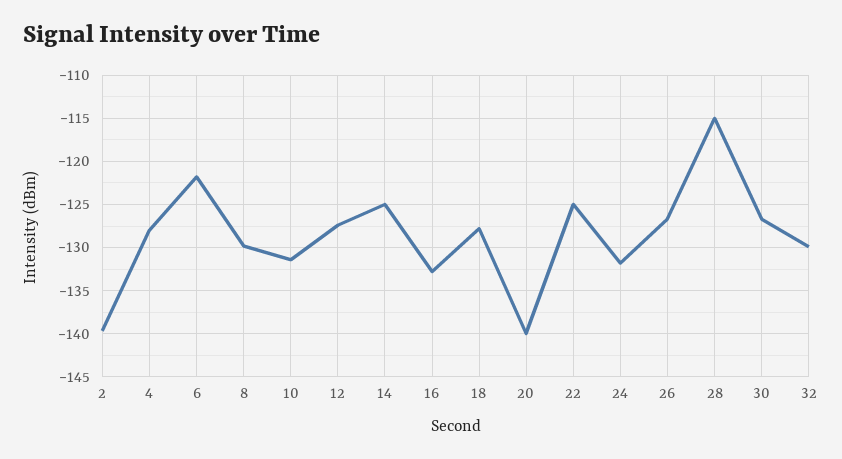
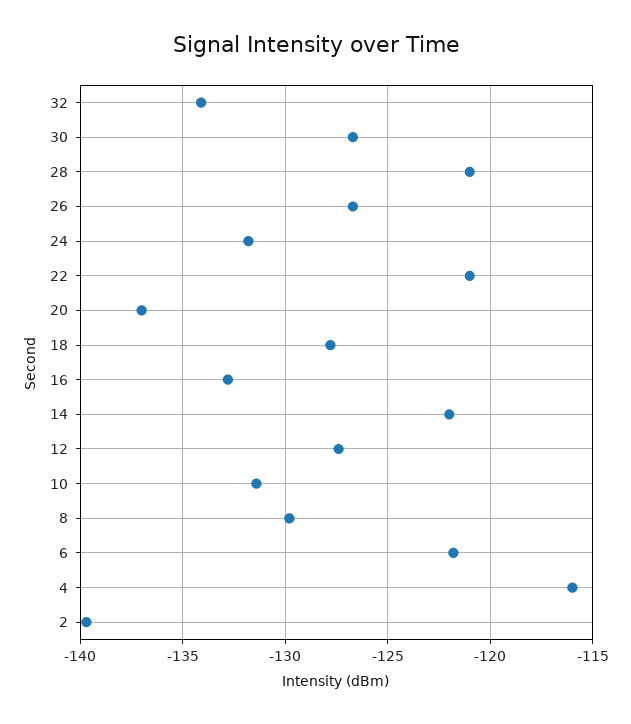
  {
    "2": -139.5,
-   "4": -128,
+   "4": -116,
    "6": -122,
    "8": -130,
    "10": -131.5,
    "12": -127.5,
-   "14": -125,
+   "14": -122,
    "16": -133,
    "18": -128,
-   "20": -140,
+   "20": -137,
-   "22": -125,
+   "22": -121,
    "24": -132,
    "26": -126.5,
-   "28": -115,
+   "28": -121,
    "30": -126.5,
-   "32": -130
+   "32": -134
  }

